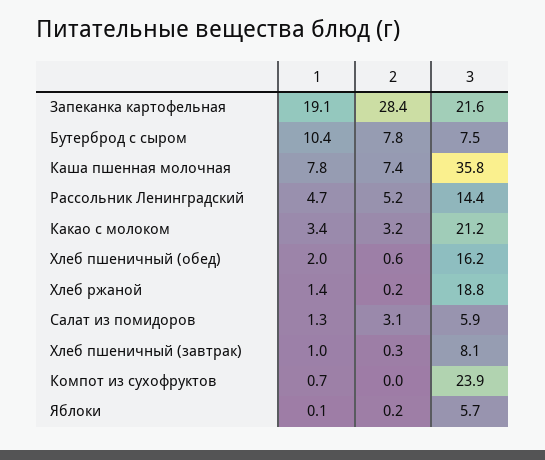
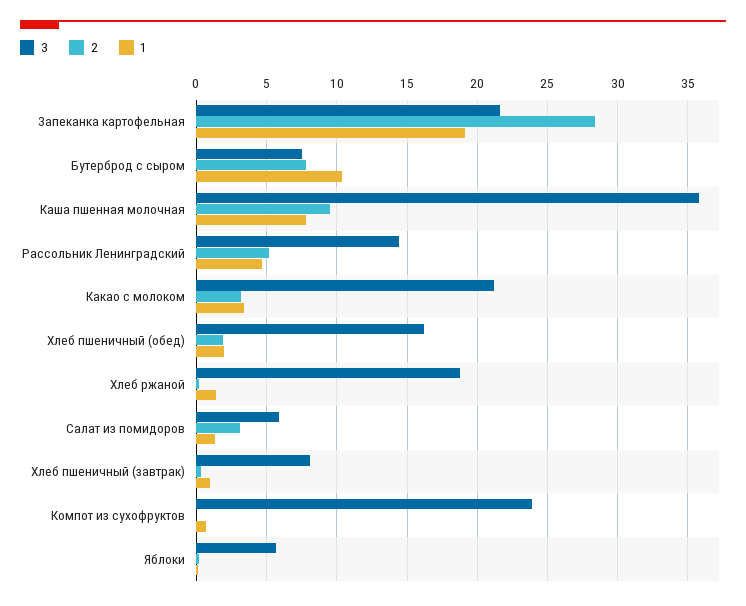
  {
    "1": {
      "Запеканка картофельная": 19.1,
      "Бутерброд с сыром": 10.4,
      "Каша пшенная молочная": 7.8,
      "Рассольник Ленинградский": 4.7,
      "Какао с молоком": 3.4,
      "Хлеб пшеничный (обед)": 2,
      "Хлеб ржаной": 1.4,
      "Салат из помидоров": 1.3,
      "Хлеб пшеничный (завтрак)": 1,
      "Компот из сухофруктов": 0.7,
      "Яблоки": 0.1
    },
    "2": {
      "Запеканка картофельная": 28.4,
      "Бутерброд с сыром": 7.8,
-     "Каша пшенная молочная": 7.4,
+     "Каша пшенная молочная": 9.5,
      "Рассольник Ленинградский": 5.2,
      "Какао с молоком": 3.2,
-     "Хлеб пшеничный (обед)": 0.6,
+     "Хлеб пшеничный (обед)": 2,
      "Хлеб ржаной": 0.2,
      "Салат из помидоров": 3.1,
      "Хлеб пшеничный (завтрак)": 0.3,
      "Компот из сухофруктов": 0,
      "Яблоки": 0.2
    },
    "3": {
      "Запеканка картофельная": 21.6,
      "Бутерброд с сыром": 7.5,
      "Каша пшенная молочная": 35.8,
      "Рассольник Ленинградский": 14.4,
      "Какао с молоком": 21.2,
      "Хлеб пшеничный (обед)": 16.2,
      "Хлеб ржаной": 18.8,
      "Салат из помидоров": 5.9,
      "Хлеб пшеничный (завтрак)": 8.1,
      "Компот из сухофруктов": 23.9,
      "Яблоки": 5.7
    }
  }

